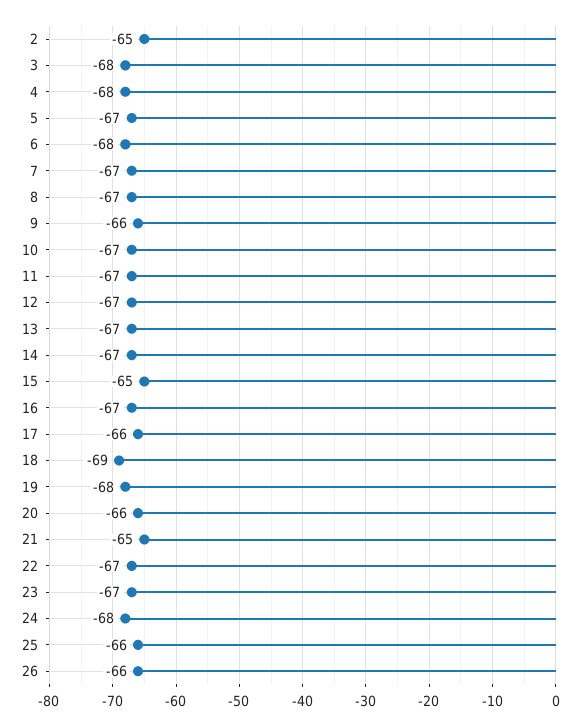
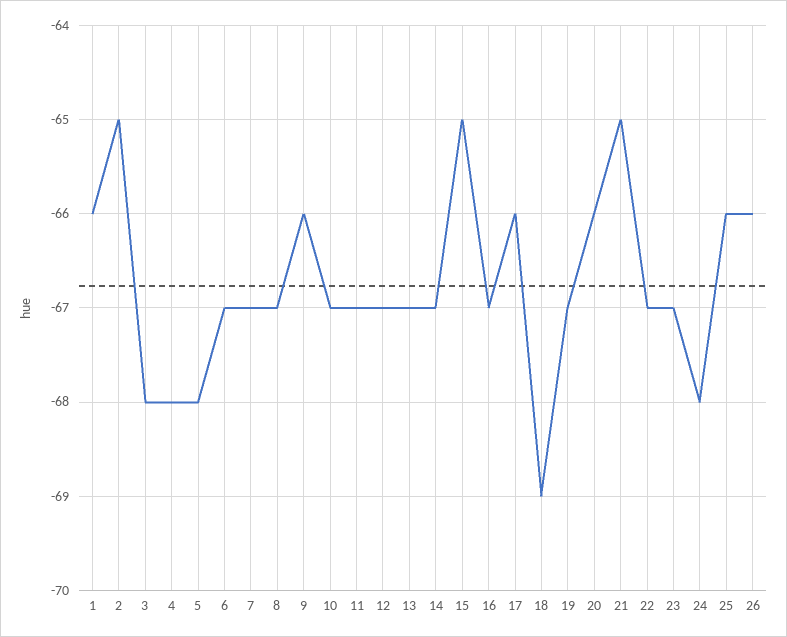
  {
    "2": -65,
    "3": -68,
    "4": -68,
-   "5": -67,
+   "5": -68,
-   "6": -68,
+   "6": -67,
    "7": -67,
    "8": -67,
    "9": -66,
    "10": -67,
    "11": -67,
    "12": -67,
    "13": -67,
    "14": -67,
    "15": -65,
    "16": -67,
    "17": -66,
    "18": -69,
-   "19": -68,
+   "19": -67,
    "20": -66,
    "21": -65,
    "22": -67,
    "23": -67,
    "24": -68,
    "25": -66,
-   "26": -66
+   "26": -66,
+   "1": -66
  }

